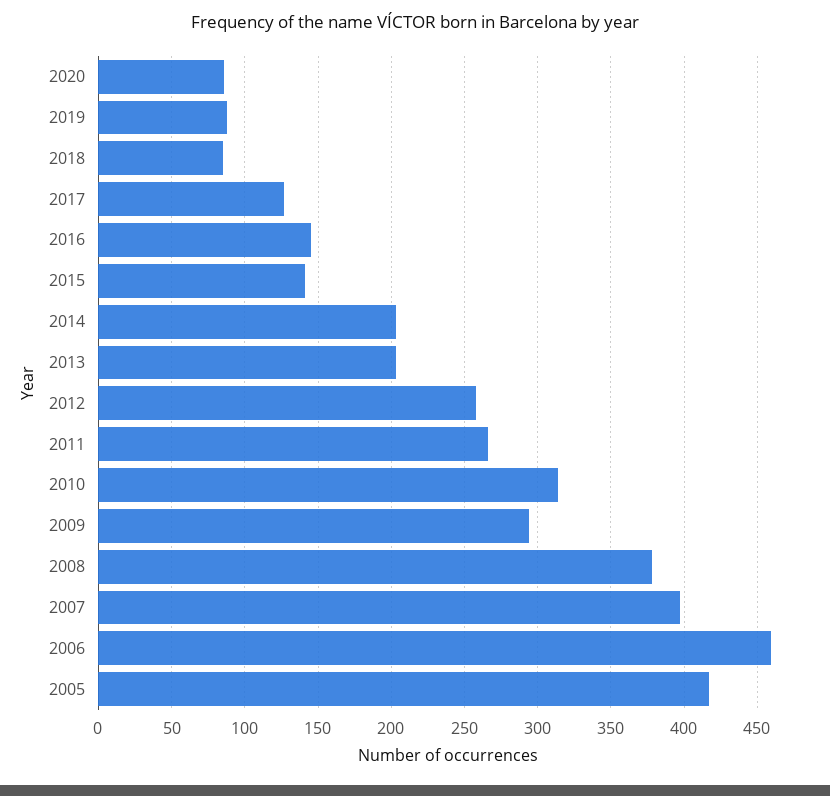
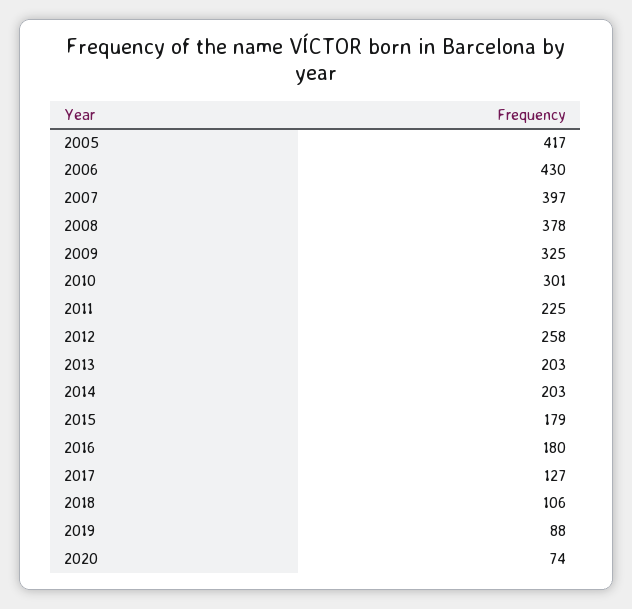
  {
-   "2020": 85,
+   "2020": 74,
    "2019": 88,
-   "2018": 85,
+   "2018": 106,
    "2017": 127,
-   "2016": 145,
+   "2016": 180,
-   "2015": 140,
+   "2015": 179,
    "2014": 203,
    "2013": 203,
    "2012": 258,
-   "2011": 265,
+   "2011": 225,
-   "2010": 315,
+   "2010": 301,
-   "2009": 295,
+   "2009": 325,
    "2008": 378,
    "2007": 397,
-   "2006": 460,
+   "2006": 430,
    "2005": 417
  }

